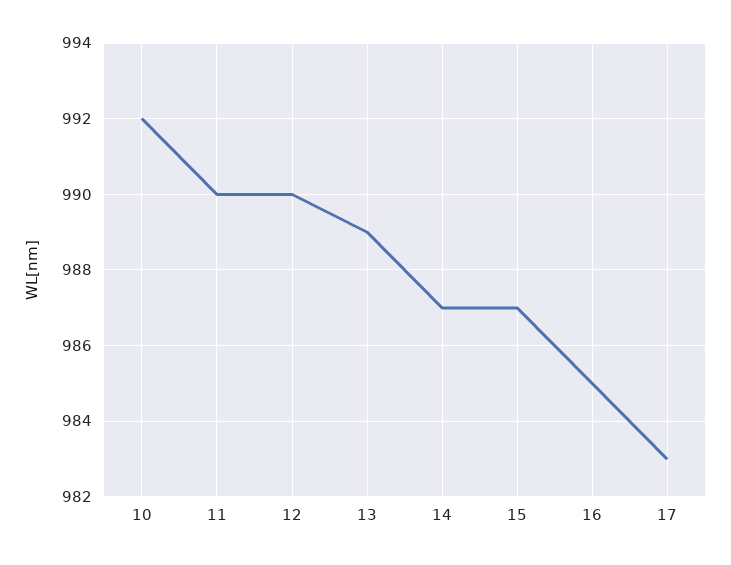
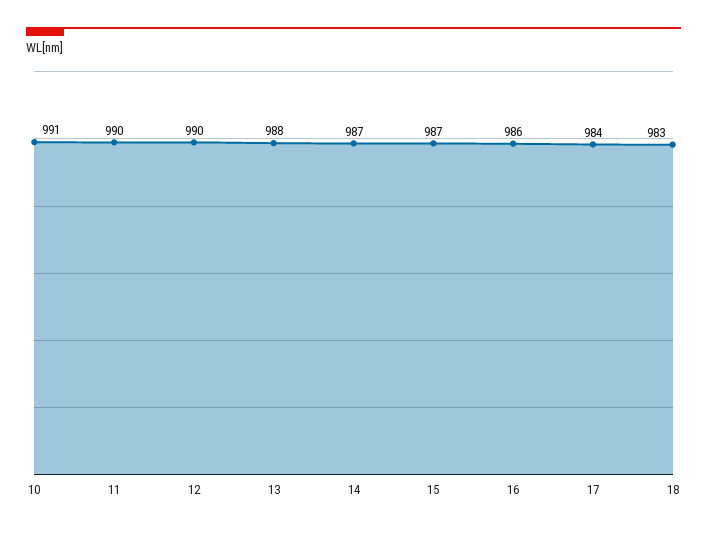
  {
-   "10": 992,
+   "10": 991,
    "11": 990,
    "12": 990,
-   "13": 989,
+   "13": 988,
    "14": 987,
    "15": 987,
-   "16": 985,
+   "16": 986,
-   "17": 983
+   "17": 984,
+   "18": 983
  }

